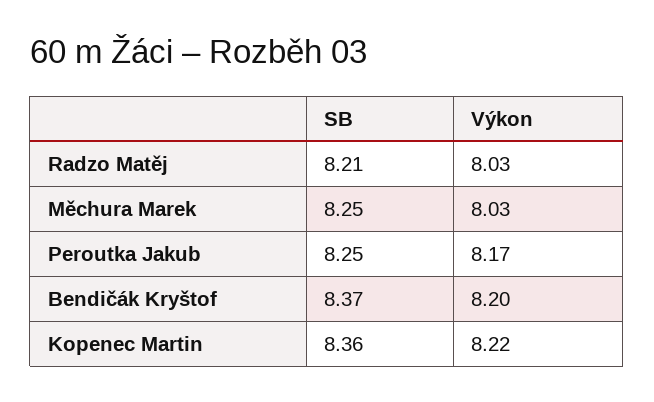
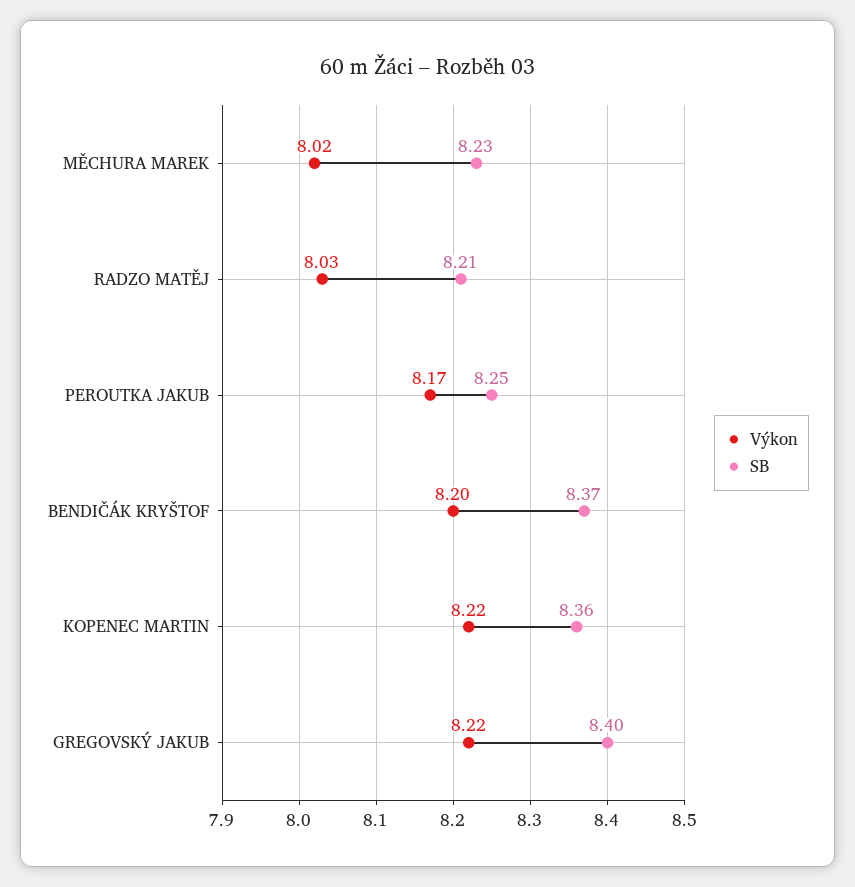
  {
    "SB": {
      "Radzo Matěj": 8.21,
-     "Měchura Marek": 8.25,
+     "Měchura Marek": 8.23,
      "Peroutka Jakub": 8.25,
      "Bendičák Kryštof": 8.37,
-     "Kopenec Martin": 8.36
+     "Kopenec Martin": 8.36,
+     "GREGOVSKÝ JAKUB": 8.4
    },
    "Výkon": {
      "Radzo Matěj": 8.03,
-     "Měchura Marek": 8.03,
+     "Měchura Marek": 8.02,
      "Peroutka Jakub": 8.17,
      "Bendičák Kryštof": 8.2,
-     "Kopenec Martin": 8.22
+     "Kopenec Martin": 8.22,
+     "GREGOVSKÝ JAKUB": 8.22
    }
  }

